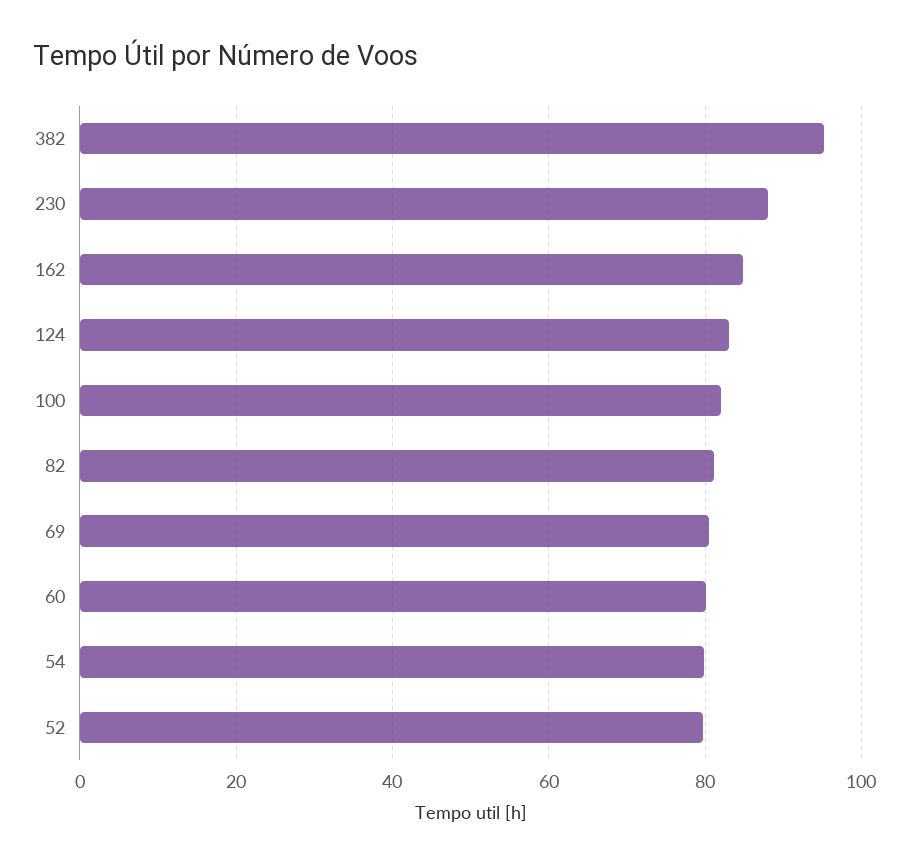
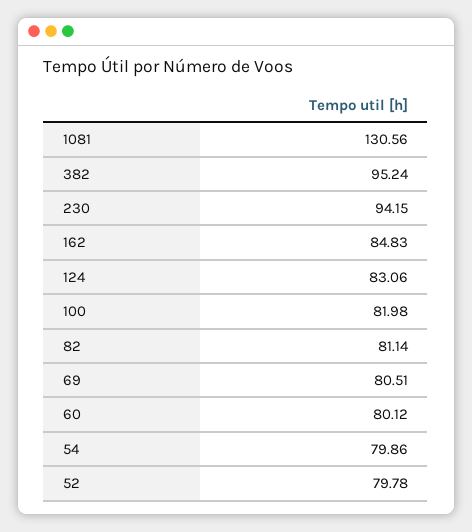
  {
    "382": 95.24,
-   "230": 88,
+   "230": 94.15,
    "162": 84.83,
    "124": 83.06,
    "100": 81.98,
    "82": 81.14,
    "69": 80.51,
    "60": 80.12,
    "54": 79.86,
-   "52": 79.78
+   "52": 79.78,
+   "1081": 130.56
  }

